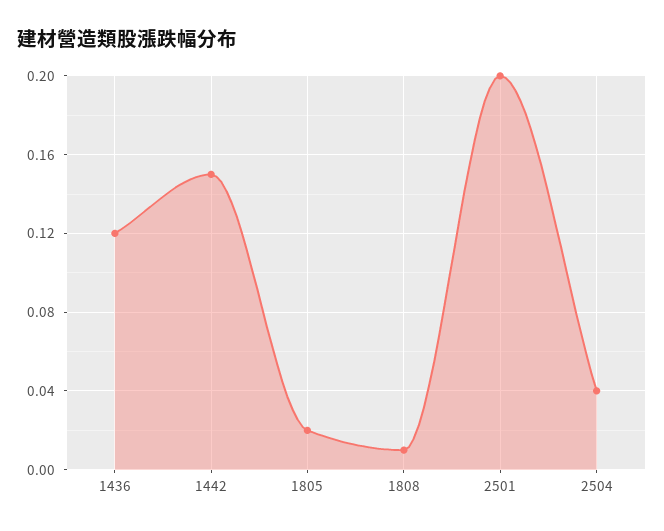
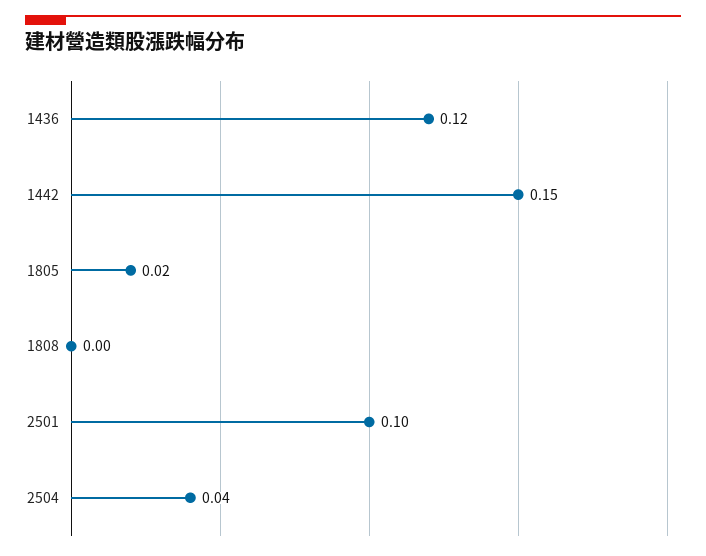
  {
    "1436": 0.12,
    "1442": 0.15,
    "1805": 0.02,
-   "1808": 0.01,
+   "1808": 0,
-   "2501": 0.2,
+   "2501": 0.1,
    "2504": 0.04
  }

